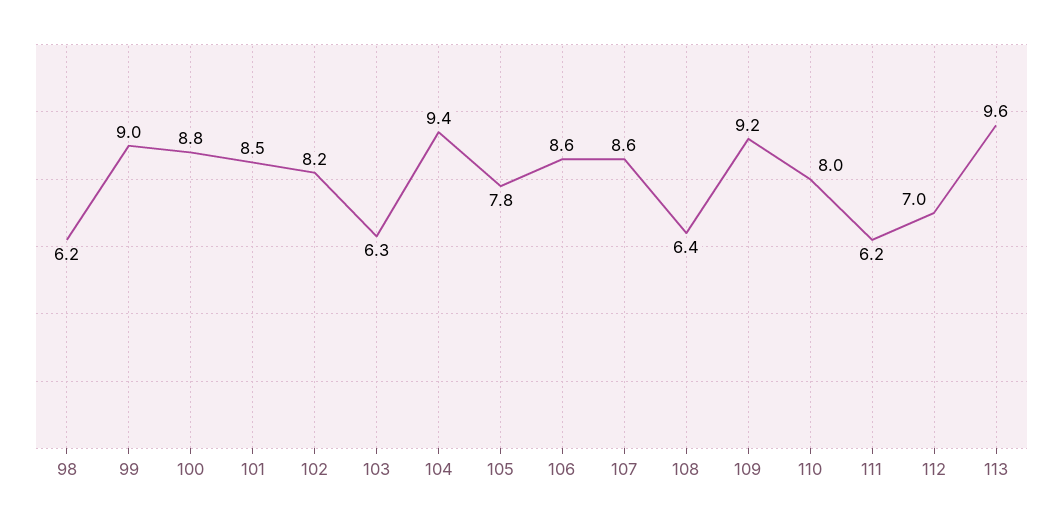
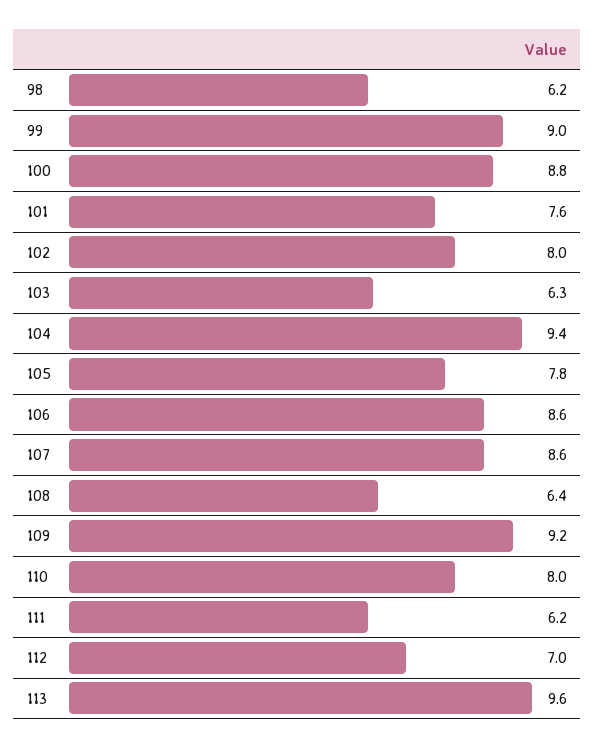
  {
    "98": 6.2,
    "99": 9,
    "100": 8.8,
-   "101": 8.5,
+   "101": 7.6,
-   "102": 8.2,
+   "102": 8,
    "103": 6.3,
    "104": 9.4,
    "105": 7.8,
    "106": 8.6,
    "107": 8.6,
    "108": 6.4,
    "109": 9.2,
    "110": 8,
    "111": 6.2,
    "112": 7,
    "113": 9.6
  }

